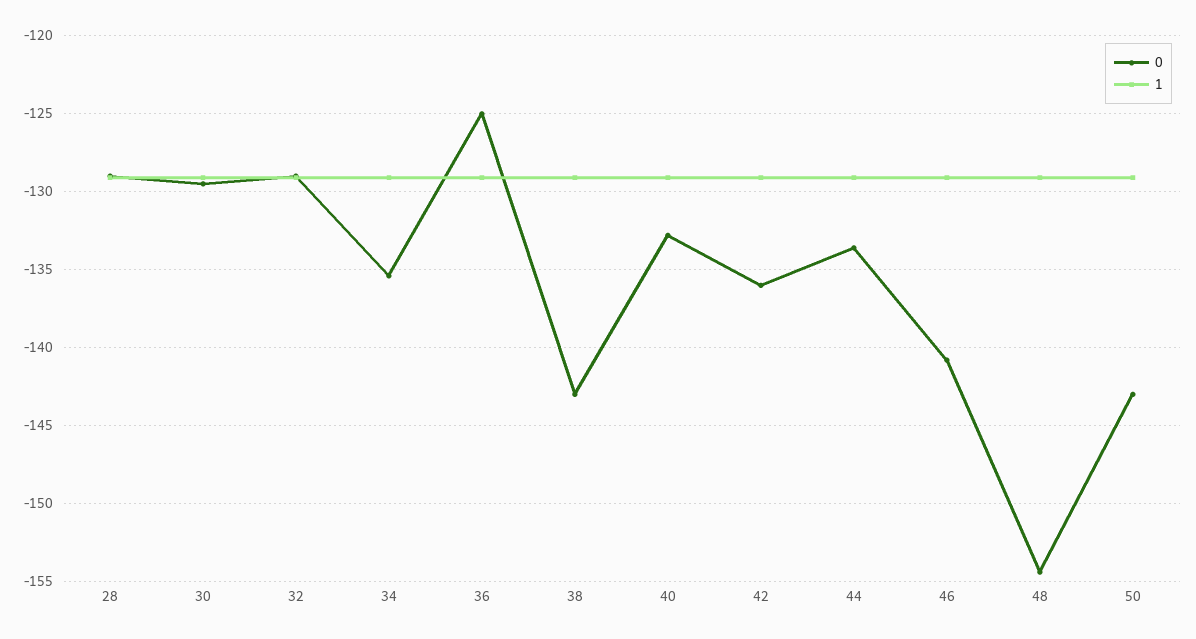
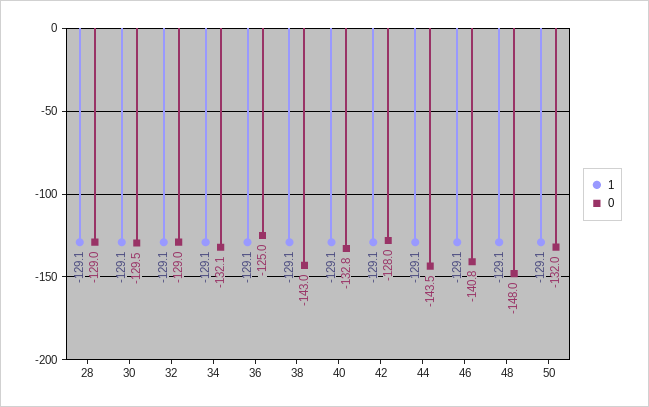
  {
    "0": {
      "28": -129,
      "30": -129.5,
      "32": -129,
-     "34": -135.5,
+     "34": -132.1,
      "36": -125,
      "38": -143,
      "40": -132.8,
-     "42": -136,
+     "42": -128,
-     "44": -133.5,
+     "44": -143.5,
      "46": -140.8,
-     "48": -154.5,
+     "48": -148,
-     "50": -143
+     "50": -132
    },
    "1": {
      "28": -129.1,
      "30": -129.1,
      "32": -129.1,
      "34": -129.1,
      "36": -129.1,
      "38": -129.1,
      "40": -129.1,
      "42": -129.1,
      "44": -129.1,
      "46": -129.1,
      "48": -129.1,
      "50": -129.1
    }
  }

